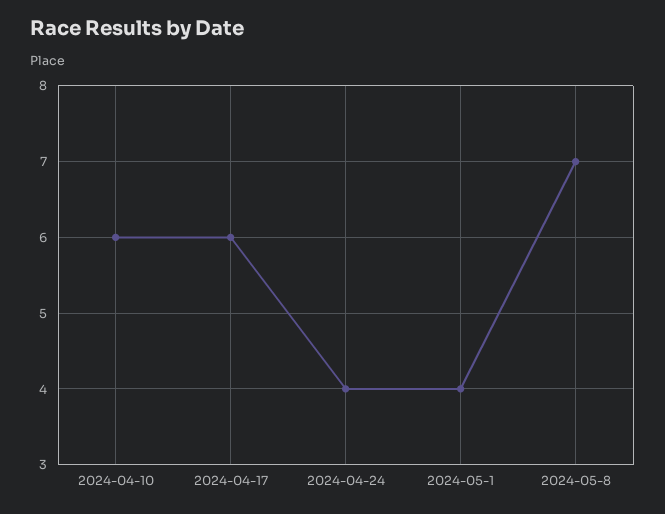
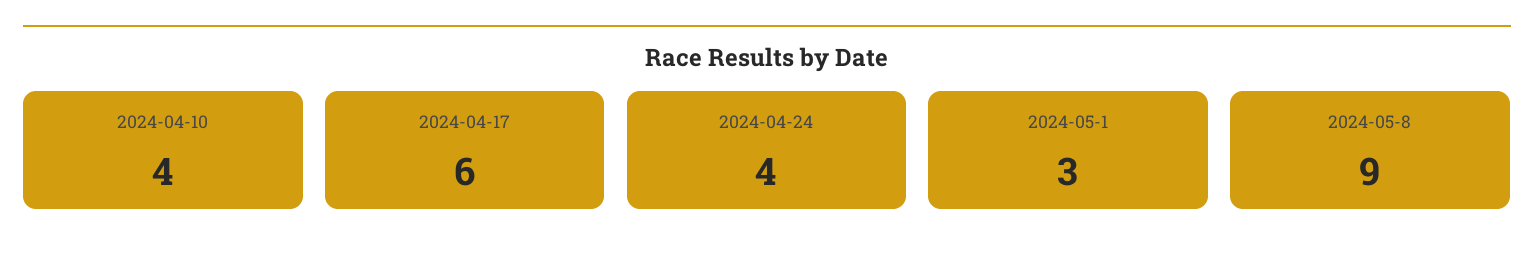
  {
-   "2024-04-10": 6,
+   "2024-04-10": 4,
    "2024-04-17": 6,
    "2024-04-24": 4,
-   "2024-05-1": 4,
+   "2024-05-1": 3,
-   "2024-05-8": 7
+   "2024-05-8": 9
  }

